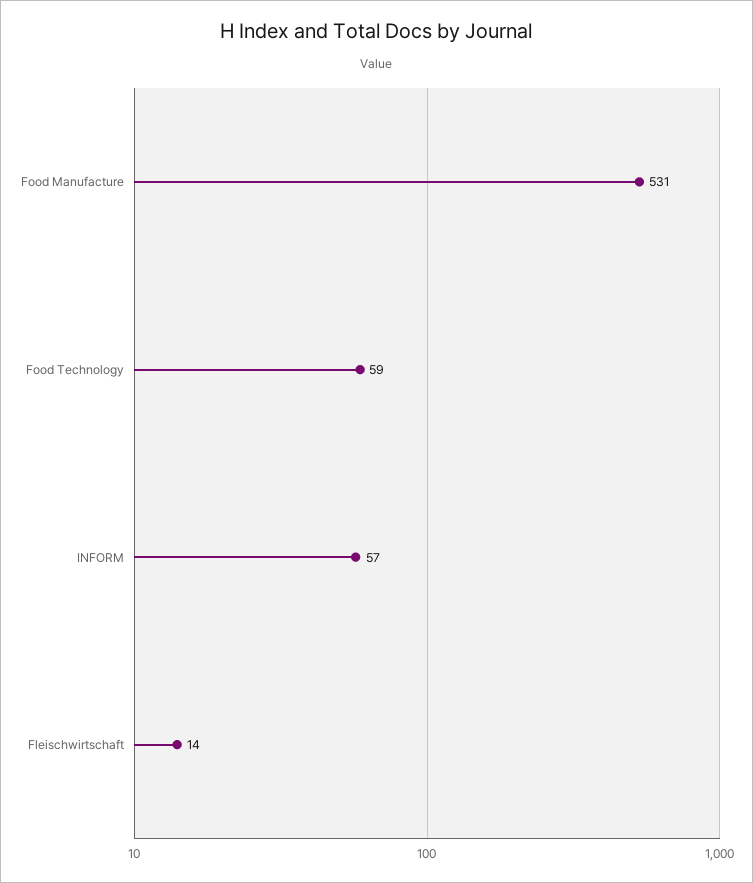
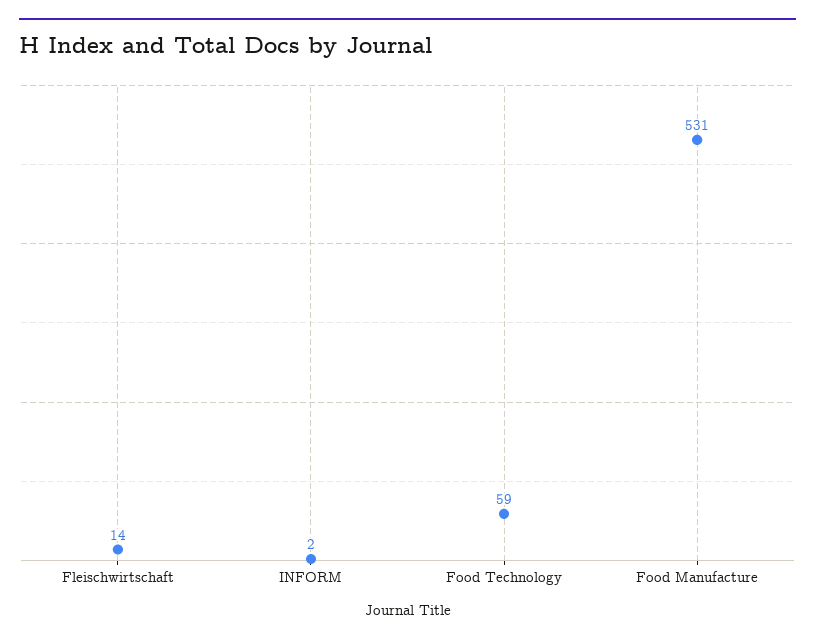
  {
    "Food Manufacture": 531,
    "Food Technology": 59,
-   "INFORM": 57,
+   "INFORM": 2,
    "Fleischwirtschaft": 14
  }

